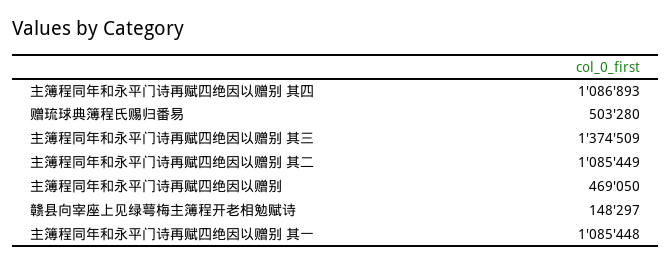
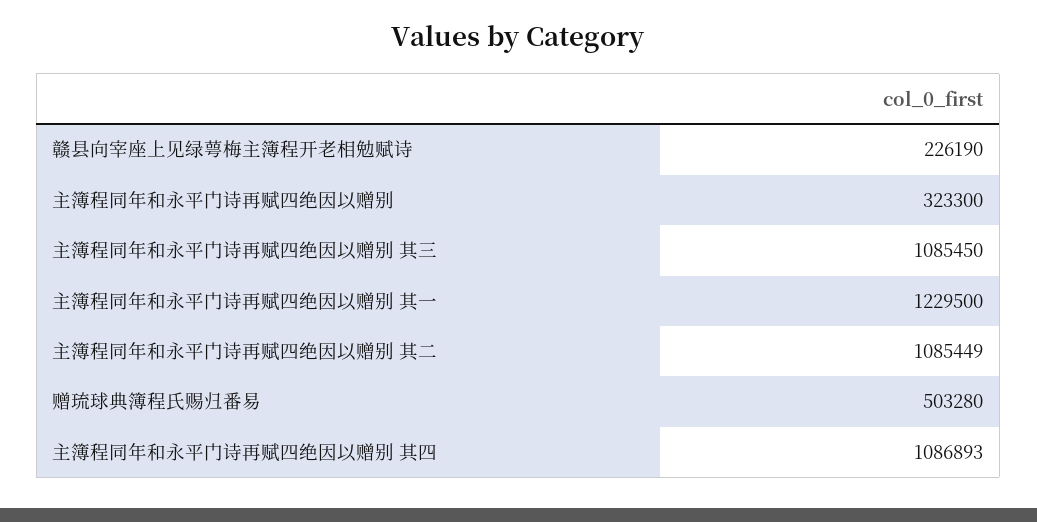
  {
    "主簿程同年和永平门诗再赋四绝因以赠别 其四": 1086893,
    "赠琉球典簿程氏赐归番易": 503280,
-   "主簿程同年和永平门诗再赋四绝因以赠别 其三": 1374509,
+   "主簿程同年和永平门诗再赋四绝因以赠别 其三": 1085450,
    "主簿程同年和永平门诗再赋四绝因以赠别 其二": 1085449,
-   "主簿程同年和永平门诗再赋四绝因以赠别": 469050,
+   "主簿程同年和永平门诗再赋四绝因以赠别": 323300,
-   "赣县向宰座上见绿萼梅主簿程开老相勉赋诗": 148297,
+   "赣县向宰座上见绿萼梅主簿程开老相勉赋诗": 226190,
-   "主簿程同年和永平门诗再赋四绝因以赠别 其一": 1085448
+   "主簿程同年和永平门诗再赋四绝因以赠别 其一": 1229500
  }

